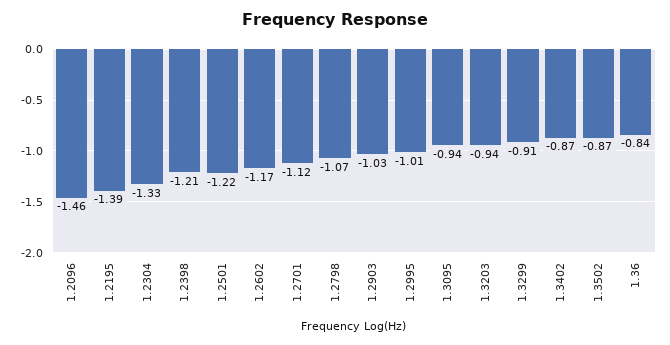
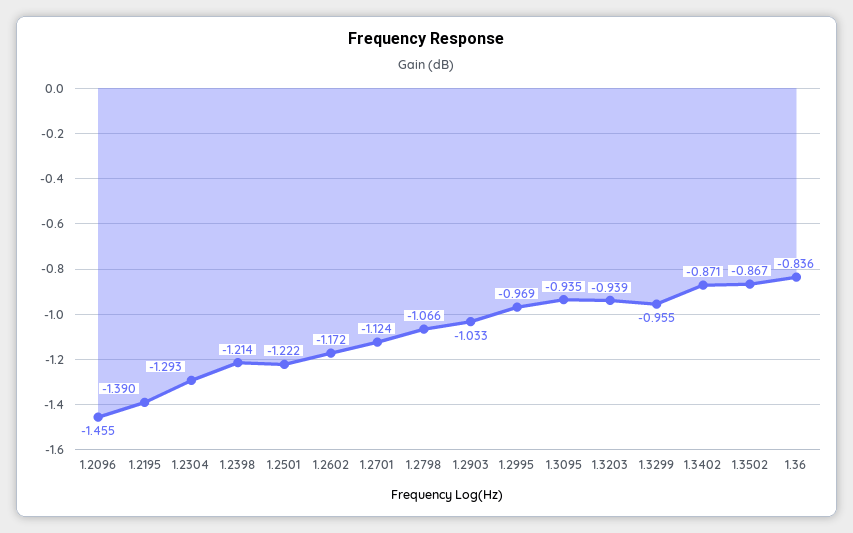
  {
    "1.2096": -1.455,
    "1.2195": -1.39,
-   "1.2304": -1.33,
+   "1.2304": -1.293,
    "1.2398": -1.214,
    "1.2501": -1.222,
    "1.2602": -1.172,
    "1.2701": -1.124,
    "1.2798": -1.066,
    "1.2903": -1.033,
-   "1.2995": -1.01,
+   "1.2995": -0.969,
    "1.3095": -0.935,
    "1.3203": -0.939,
-   "1.3299": -0.91,
+   "1.3299": -0.955,
    "1.3402": -0.871,
    "1.3502": -0.867,
    "1.36": -0.836
  }

